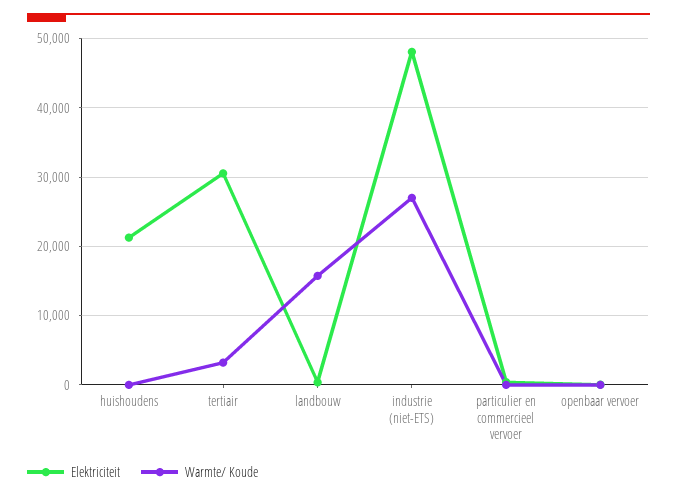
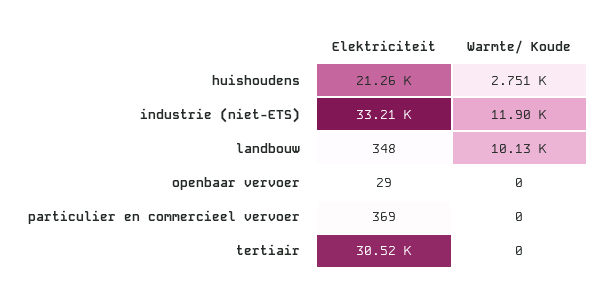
  {
    "Elektriciteit": {
      "huishoudens": 21260,
      "tertiair": 30520,
      "landbouw": 348,
-     "industrie (niet-ETS)": 48000,
+     "industrie (niet-ETS)": 33210,
      "particulier en commercieel vervoer": 369,
      "openbaar vervoer": 29
    },
    "Warmte/ Koude": {
-     "huishoudens": 0,
+     "huishoudens": 2751,
-     "tertiair": 3000,
+     "tertiair": 0,
-     "landbouw": 16000,
+     "landbouw": 10130,
-     "industrie (niet-ETS)": 27000,
+     "industrie (niet-ETS)": 11900,
      "particulier en commercieel vervoer": 0,
      "openbaar vervoer": 0
    }
  }

